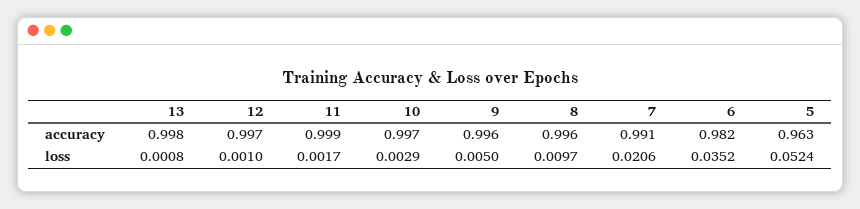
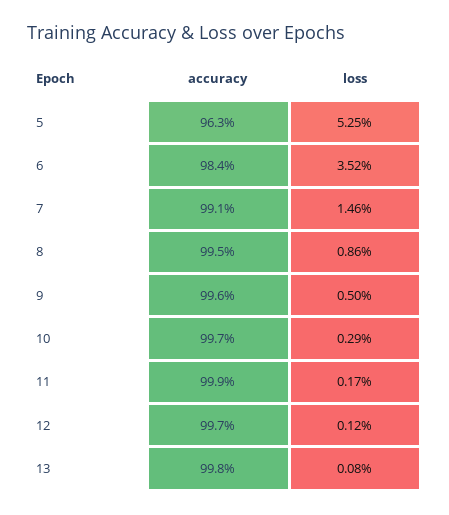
  {
    "13": {
      "accuracy": 0.998,
      "loss": 0.0008
    },
    "12": {
      "accuracy": 0.997,
-     "loss": 0.001
+     "loss": 0.0012
    },
    "11": {
      "accuracy": 0.999,
      "loss": 0.0017
    },
    "10": {
      "accuracy": 0.997,
      "loss": 0.0029
    },
    "9": {
      "accuracy": 0.996,
      "loss": 0.005
    },
    "8": {
-     "accuracy": 0.996,
+     "accuracy": 0.995,
-     "loss": 0.0097
+     "loss": 0.0086
    },
    "7": {
      "accuracy": 0.991,
-     "loss": 0.0206
+     "loss": 0.0146
    },
    "6": {
-     "accuracy": 0.982,
+     "accuracy": 0.984,
      "loss": 0.0352
    },
    "5": {
      "accuracy": 0.963,
-     "loss": 0.0524
+     "loss": 0.0525
    }
  }

